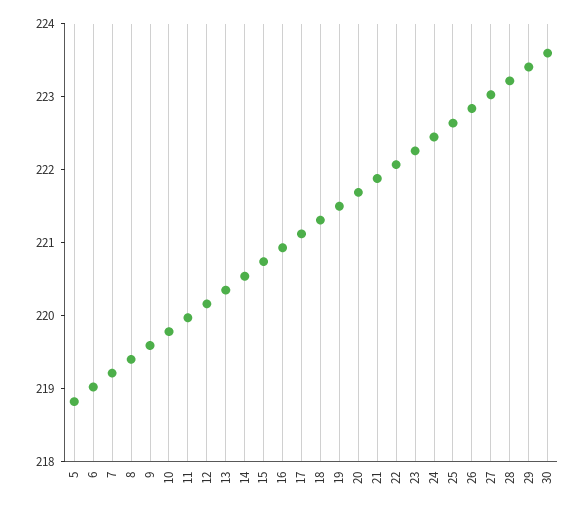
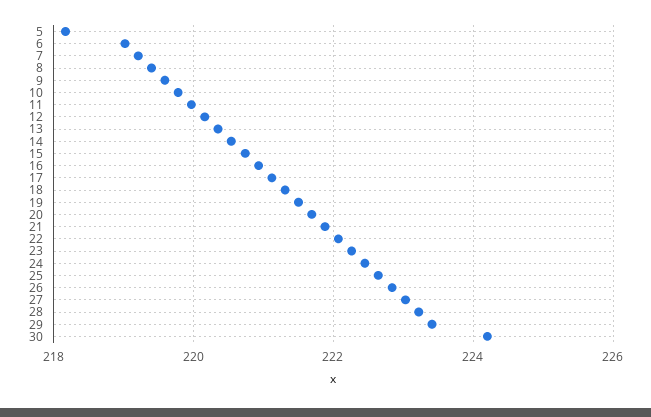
  {
-   "5": 218.8,
+   "5": 218.2,
    "6": 219,
    "7": 219.2,
    "8": 219.4,
    "9": 219.6,
    "10": 219.8,
    "11": 220,
    "12": 220.2,
    "13": 220.4,
    "14": 220.6,
    "15": 220.8,
    "16": 221,
    "17": 221.2,
    "18": 221.4,
    "19": 221.6,
    "20": 221.6,
    "21": 221.8,
    "22": 222,
    "23": 222.2,
    "24": 222.4,
    "25": 222.6,
    "26": 222.8,
    "27": 223,
    "28": 223.2,
    "29": 223.4,
-   "30": 223.6
+   "30": 224.2
  }

